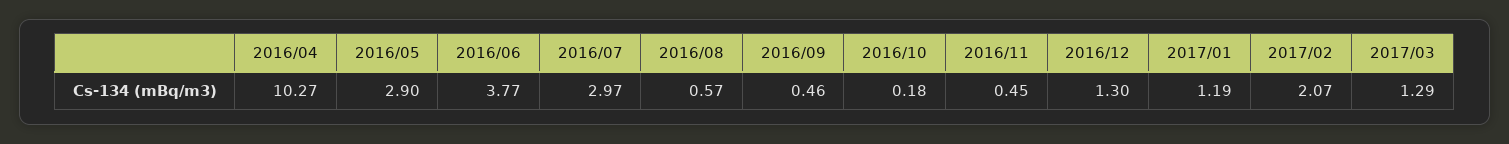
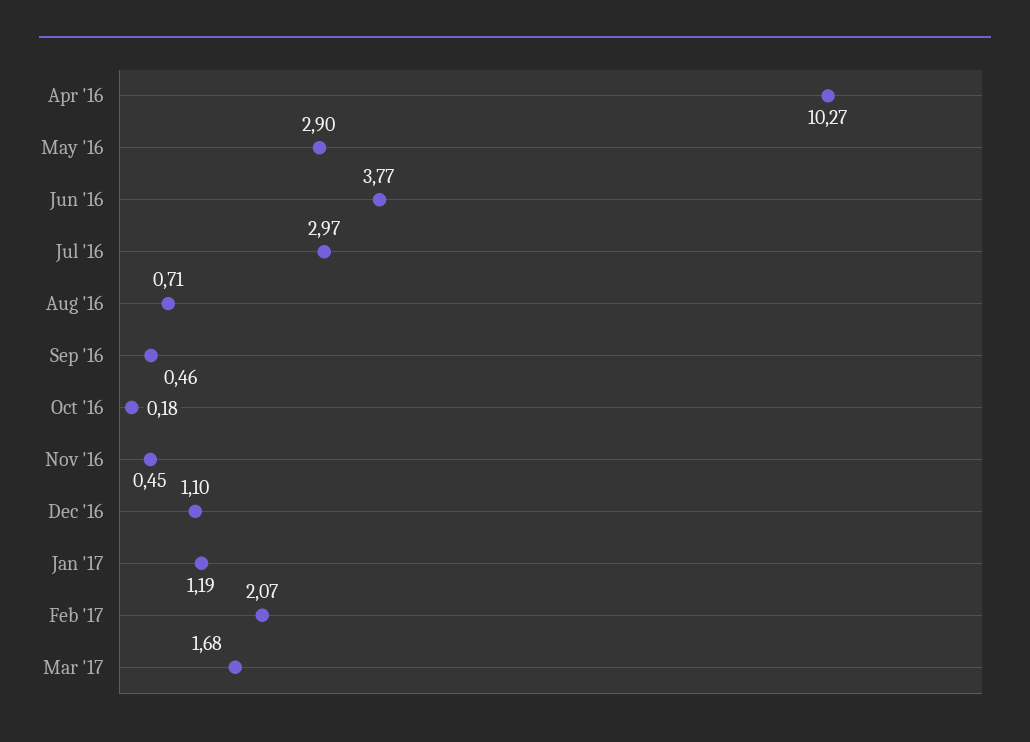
  {
    "2016/04": 10.27,
    "2016/05": 2.9,
    "2016/06": 3.77,
    "2016/07": 2.97,
-   "2016/08": 0.57,
+   "2016/08": 0.71,
    "2016/09": 0.46,
    "2016/10": 0.18,
    "2016/11": 0.45,
-   "2016/12": 1.3,
+   "2016/12": 1.1,
    "2017/01": 1.19,
    "2017/02": 2.07,
-   "2017/03": 1.29
+   "2017/03": 1.68
  }

